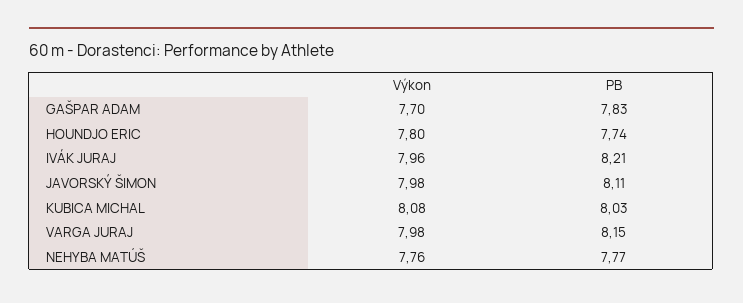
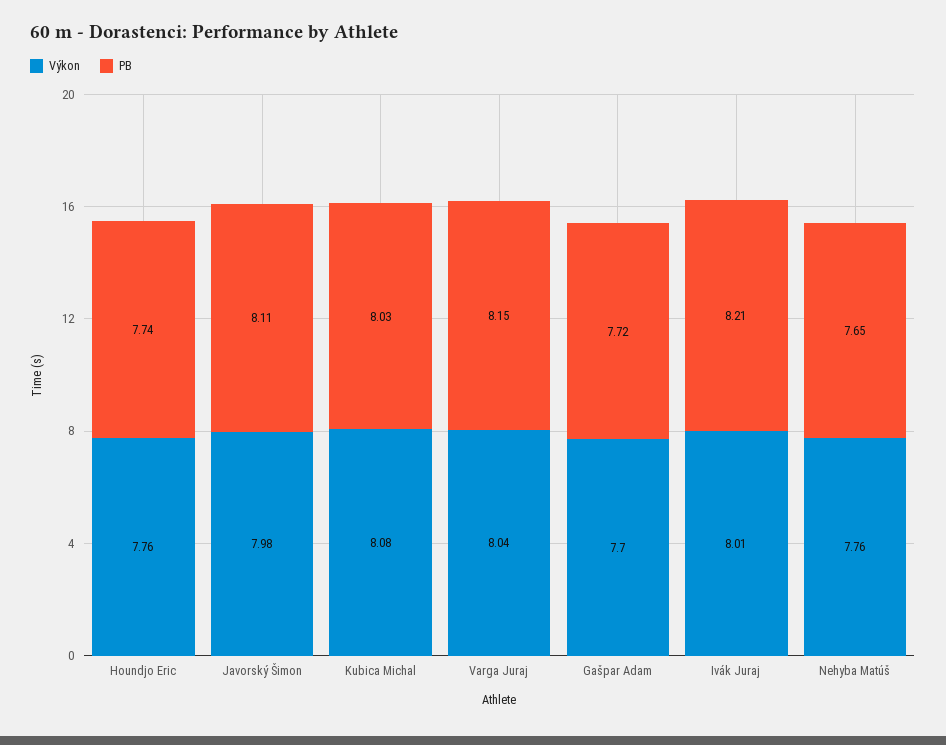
  {
    "Výkon": {
      "GAŠPAR ADAM": 7.7,
-     "HOUNDJO ERIC": 7.8,
+     "HOUNDJO ERIC": 7.76,
-     "IVÁK JURAJ": 7.96,
+     "IVÁK JURAJ": 8.01,
      "JAVORSKÝ ŠIMON": 7.98,
      "KUBICA MICHAL": 8.08,
-     "VARGA JURAJ": 7.98,
+     "VARGA JURAJ": 8.04,
      "NEHYBA MATÚŠ": 7.76
    },
    "PB": {
-     "GAŠPAR ADAM": 7.83,
+     "GAŠPAR ADAM": 7.72,
      "HOUNDJO ERIC": 7.74,
      "IVÁK JURAJ": 8.21,
      "JAVORSKÝ ŠIMON": 8.11,
      "KUBICA MICHAL": 8.03,
      "VARGA JURAJ": 8.15,
-     "NEHYBA MATÚŠ": 7.77
+     "NEHYBA MATÚŠ": 7.65
    }
  }

